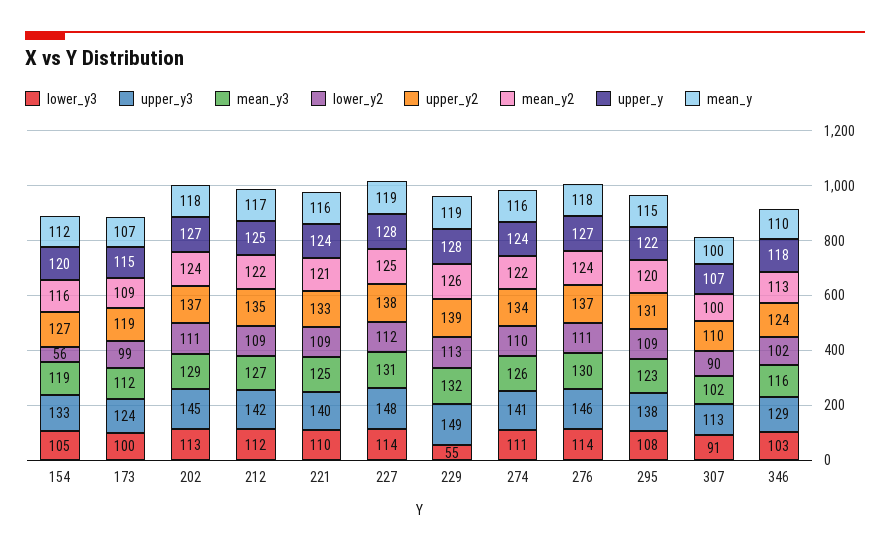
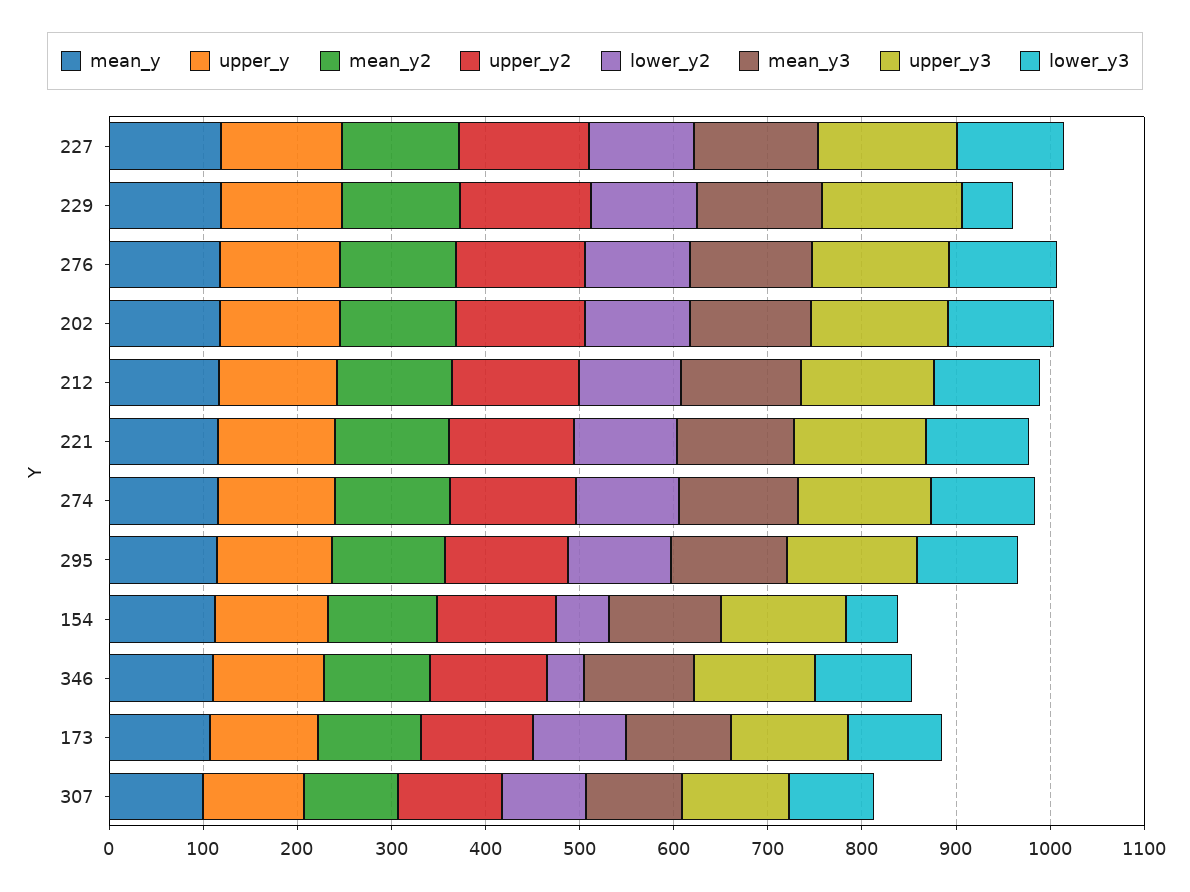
  {
    "lower_y3": {
-     "154": 105,
+     "154": 60,
      "173": 100,
      "202": 113,
      "212": 112,
      "221": 110,
      "227": 114,
      "229": 55,
      "274": 111,
      "276": 114,
      "295": 108,
      "307": 91,
      "346": 103
    },
    "upper_y3": {
      "154": 133,
      "173": 124,
      "202": 145,
      "212": 142,
      "221": 140,
      "227": 148,
      "229": 149,
      "274": 141,
      "276": 146,
      "295": 138,
      "307": 113,
      "346": 129
    },
    "mean_y3": {
      "154": 119,
      "173": 112,
      "202": 129,
      "212": 127,
      "221": 125,
      "227": 131,
      "229": 132,
      "274": 126,
      "276": 130,
      "295": 123,
      "307": 102,
      "346": 116
    },
    "lower_y2": {
      "154": 56,
      "173": 99,
      "202": 111,
      "212": 109,
      "221": 109,
      "227": 112,
      "229": 113,
      "274": 110,
      "276": 111,
      "295": 109,
      "307": 90,
-     "346": 102
+     "346": 40
    },
    "upper_y2": {
      "154": 127,
      "173": 119,
      "202": 137,
      "212": 135,
      "221": 133,
      "227": 138,
      "229": 139,
      "274": 134,
      "276": 137,
      "295": 131,
      "307": 110,
      "346": 124
    },
    "mean_y2": {
      "154": 116,
      "173": 109,
      "202": 124,
      "212": 122,
      "221": 121,
      "227": 125,
      "229": 126,
      "274": 122,
      "276": 124,
      "295": 120,
      "307": 100,
      "346": 113
    },
    "upper_y": {
      "154": 120,
      "173": 115,
      "202": 127,
      "212": 125,
      "221": 124,
      "227": 128,
      "229": 128,
      "274": 124,
      "276": 127,
      "295": 122,
      "307": 107,
      "346": 118
    },
    "mean_y": {
      "154": 112,
      "173": 107,
      "202": 118,
      "212": 117,
      "221": 116,
      "227": 119,
      "229": 119,
      "274": 116,
      "276": 118,
      "295": 115,
      "307": 100,
      "346": 110
    }
  }

